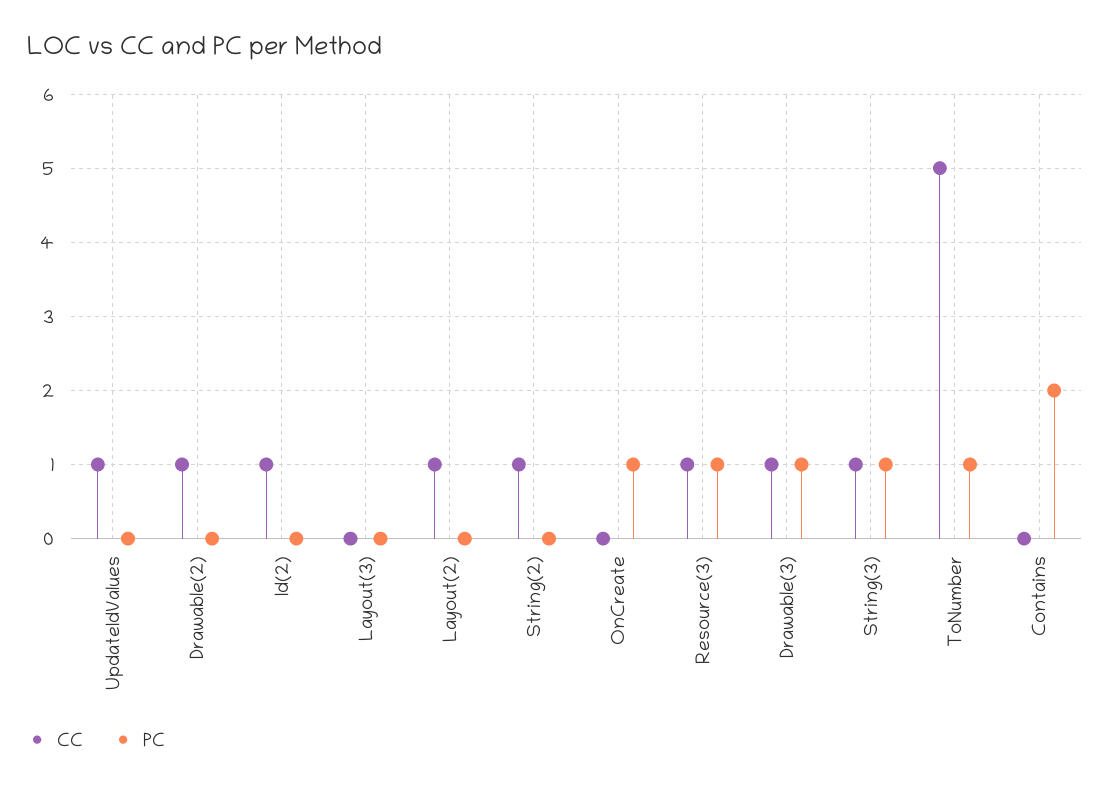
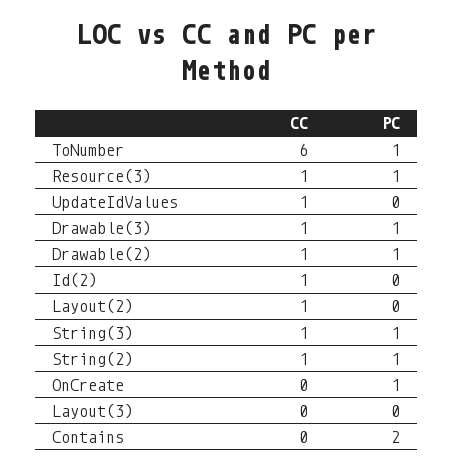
  {
    "CC": {
      "UpdateIdValues": 1,
      "Drawable(2)": 1,
      "Id(2)": 1,
      "Layout(3)": 0,
      "Layout(2)": 1,
      "String(2)": 1,
      "OnCreate": 0,
      "Resource(3)": 1,
      "Drawable(3)": 1,
      "String(3)": 1,
-     "ToNumber": 5,
+     "ToNumber": 6,
      "Contains": 0
    },
    "PC": {
      "UpdateIdValues": 0,
-     "Drawable(2)": 0,
+     "Drawable(2)": 1,
      "Id(2)": 0,
      "Layout(3)": 0,
      "Layout(2)": 0,
-     "String(2)": 0,
+     "String(2)": 1,
      "OnCreate": 1,
      "Resource(3)": 1,
      "Drawable(3)": 1,
      "String(3)": 1,
      "ToNumber": 1,
      "Contains": 2
    }
  }

